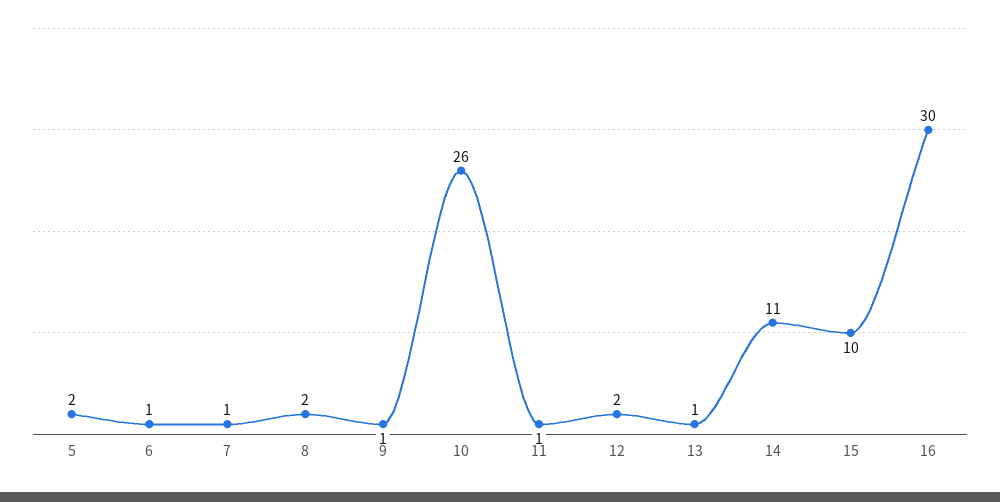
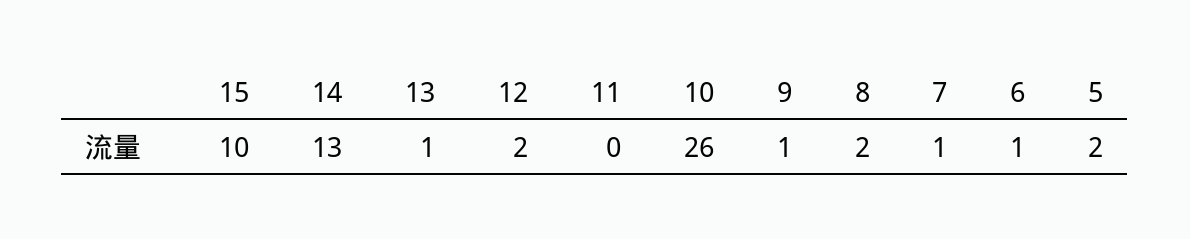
  {
    "5": 2,
    "6": 1,
    "7": 1,
    "8": 2,
    "9": 1,
    "10": 26,
-   "11": 1,
+   "11": 0,
    "12": 2,
    "13": 1,
-   "14": 11,
+   "14": 13,
-   "15": 10,
+   "15": 10
-   "16": 30
  }

